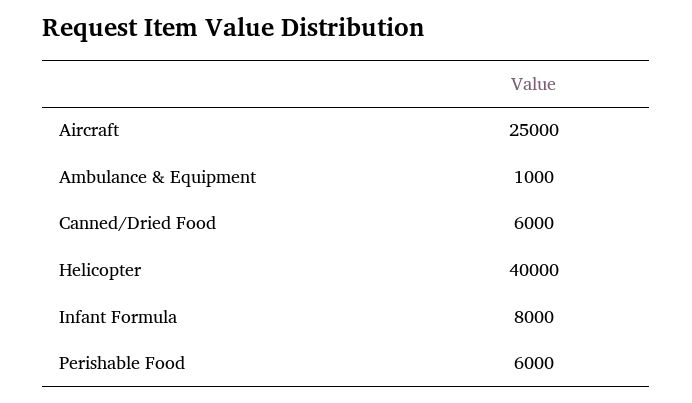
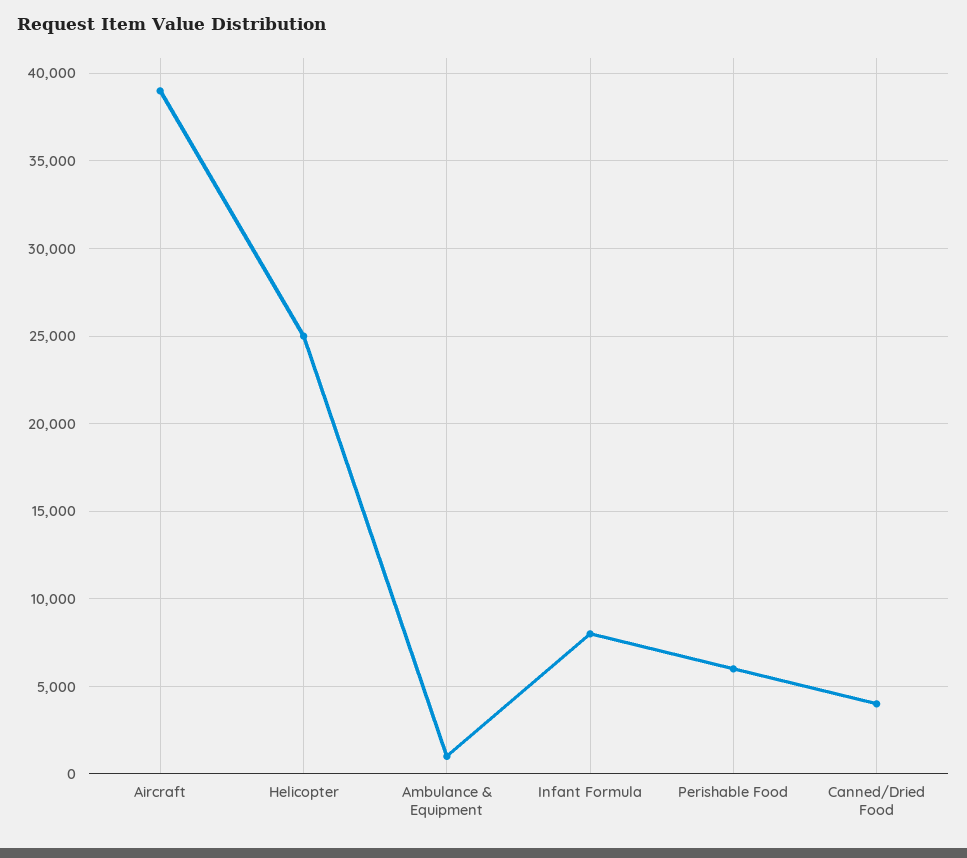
  {
-   "Aircraft": 25000,
+   "Aircraft": 39000,
    "Ambulance & Equipment": 1000,
-   "Canned/Dried Food": 6000,
+   "Canned/Dried Food": 4000,
-   "Helicopter": 40000,
+   "Helicopter": 25000,
    "Infant Formula": 8000,
    "Perishable Food": 6000
  }

